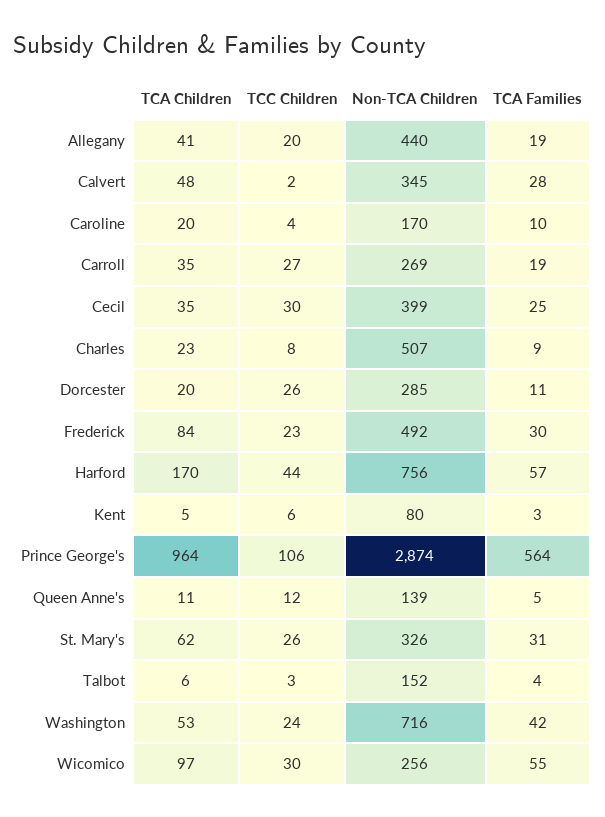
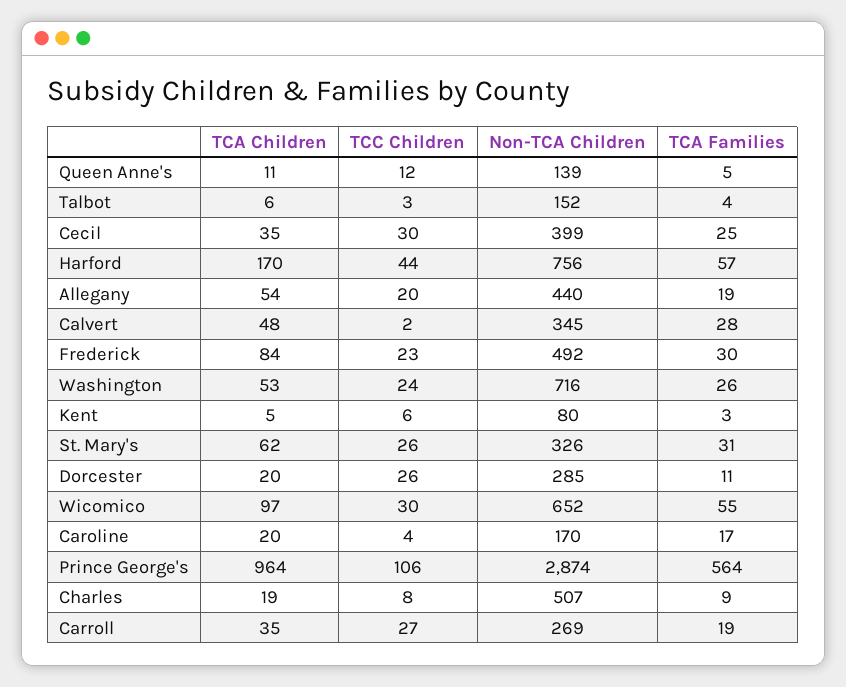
  {
    "TCA Children": {
-     "Allegany": 41,
+     "Allegany": 54,
      "Calvert": 48,
      "Caroline": 20,
      "Carroll": 35,
      "Cecil": 35,
-     "Charles": 23,
+     "Charles": 19,
      "Dorcester": 20,
      "Frederick": 84,
      "Harford": 170,
      "Kent": 5,
      "Prince George's": 964,
      "Queen Anne's": 11,
      "St. Mary's": 62,
      "Talbot": 6,
      "Washington": 53,
      "Wicomico": 97
    },
    "TCC Children": {
      "Allegany": 20,
      "Calvert": 2,
      "Caroline": 4,
      "Carroll": 27,
      "Cecil": 30,
      "Charles": 8,
      "Dorcester": 26,
      "Frederick": 23,
      "Harford": 44,
      "Kent": 6,
      "Prince George's": 106,
      "Queen Anne's": 12,
      "St. Mary's": 26,
      "Talbot": 3,
      "Washington": 24,
      "Wicomico": 30
    },
    "Non-TCA Children": {
      "Allegany": 440,
      "Calvert": 345,
      "Caroline": 170,
      "Carroll": 269,
      "Cecil": 399,
      "Charles": 507,
      "Dorcester": 285,
      "Frederick": 492,
      "Harford": 756,
      "Kent": 80,
      "Prince George's": 2874,
      "Queen Anne's": 139,
      "St. Mary's": 326,
      "Talbot": 152,
      "Washington": 716,
-     "Wicomico": 256
+     "Wicomico": 652
    },
    "TCA Families": {
      "Allegany": 19,
      "Calvert": 28,
-     "Caroline": 10,
+     "Caroline": 17,
      "Carroll": 19,
      "Cecil": 25,
      "Charles": 9,
      "Dorcester": 11,
      "Frederick": 30,
      "Harford": 57,
      "Kent": 3,
      "Prince George's": 564,
      "Queen Anne's": 5,
      "St. Mary's": 31,
      "Talbot": 4,
-     "Washington": 42,
+     "Washington": 26,
      "Wicomico": 55
    }
  }

